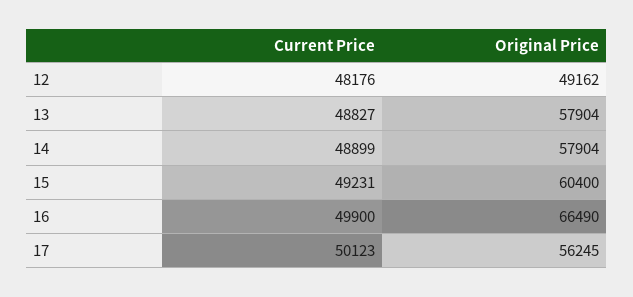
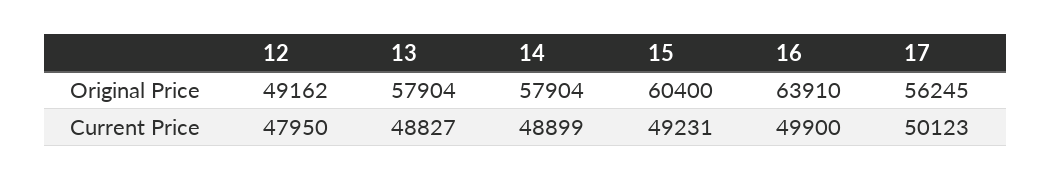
  {
    "Current Price": {
-     "12": 48176,
+     "12": 47950,
      "13": 48827,
      "14": 48899,
      "15": 49231,
      "16": 49900,
      "17": 50123
    },
    "Original Price": {
      "12": 49162,
      "13": 57904,
      "14": 57904,
      "15": 60400,
-     "16": 66490,
+     "16": 63910,
      "17": 56245
    }
  }

